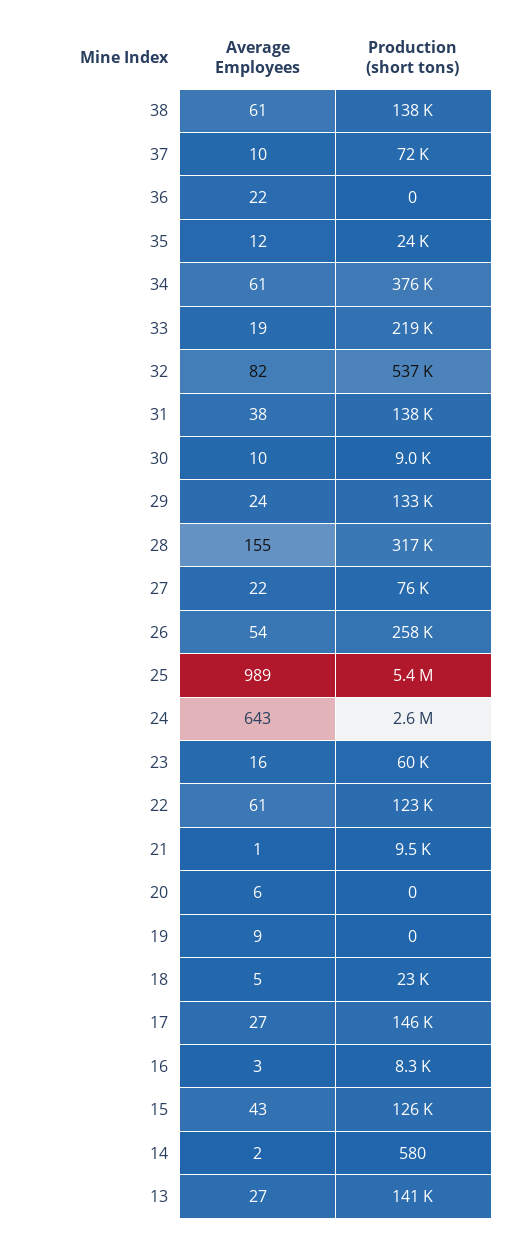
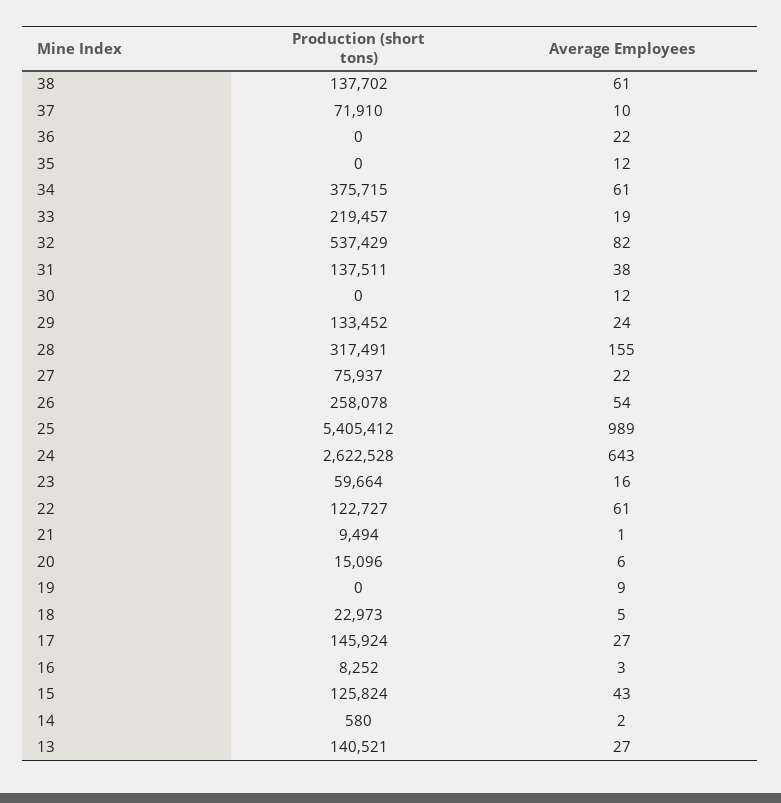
  {
    "Average Employees": {
      "38": 61,
      "37": 10,
      "36": 22,
      "35": 12,
      "34": 61,
      "33": 19,
      "32": 82,
      "31": 38,
-     "30": 10,
+     "30": 12,
      "29": 24,
      "28": 155,
      "27": 22,
      "26": 54,
      "25": 989,
      "24": 643,
      "23": 16,
      "22": 61,
      "21": 1,
      "20": 6,
      "19": 9,
      "18": 5,
      "17": 27,
      "16": 3,
      "15": 43,
      "14": 2,
      "13": 27
    },
    "Production (short tons)": {
      "38": 137702,
      "37": 71910,
      "36": 0,
-     "35": 24000,
+     "35": 0,
      "34": 375715,
      "33": 219457,
      "32": 537429,
      "31": 137511,
-     "30": 9000,
+     "30": 0,
      "29": 133452,
      "28": 317491,
      "27": 75937,
      "26": 258078,
      "25": 5405412,
      "24": 2622528,
      "23": 59664,
      "22": 122727,
      "21": 9494,
-     "20": 0,
+     "20": 15096,
      "19": 0,
      "18": 22973,
      "17": 145924,
      "16": 8252,
      "15": 125824,
      "14": 580,
      "13": 140521
    }
  }

